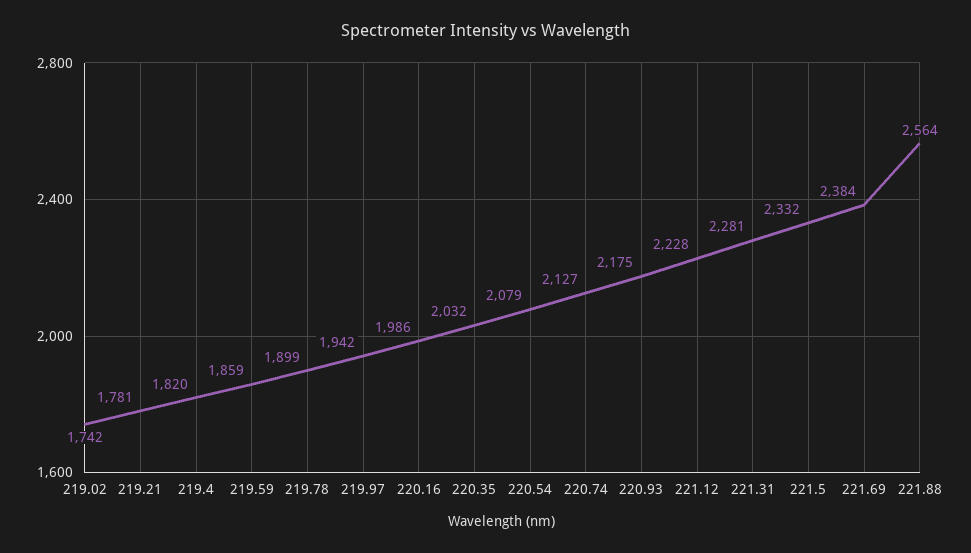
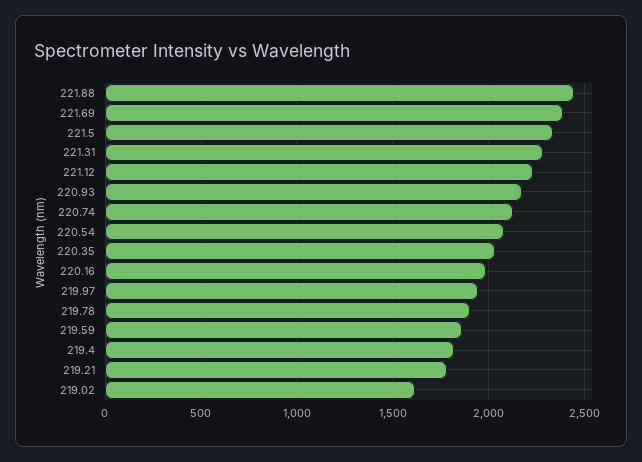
  {
-   "219.02": 1742,
+   "219.02": 1600,
    "219.21": 1781,
    "219.4": 1820,
    "219.59": 1859,
    "219.78": 1899,
    "219.97": 1942,
    "220.16": 1986,
    "220.35": 2032,
    "220.54": 2079,
    "220.74": 2127,
    "220.93": 2175,
    "221.12": 2228,
    "221.31": 2281,
    "221.5": 2332,
    "221.69": 2384,
-   "221.88": 2564
+   "221.88": 2450
  }

